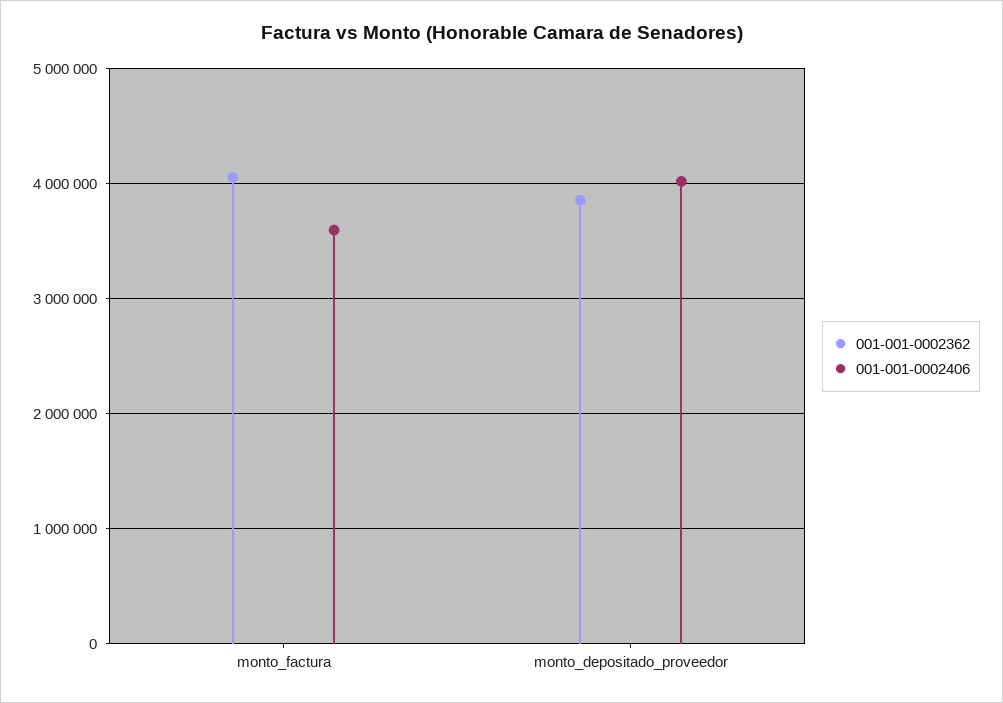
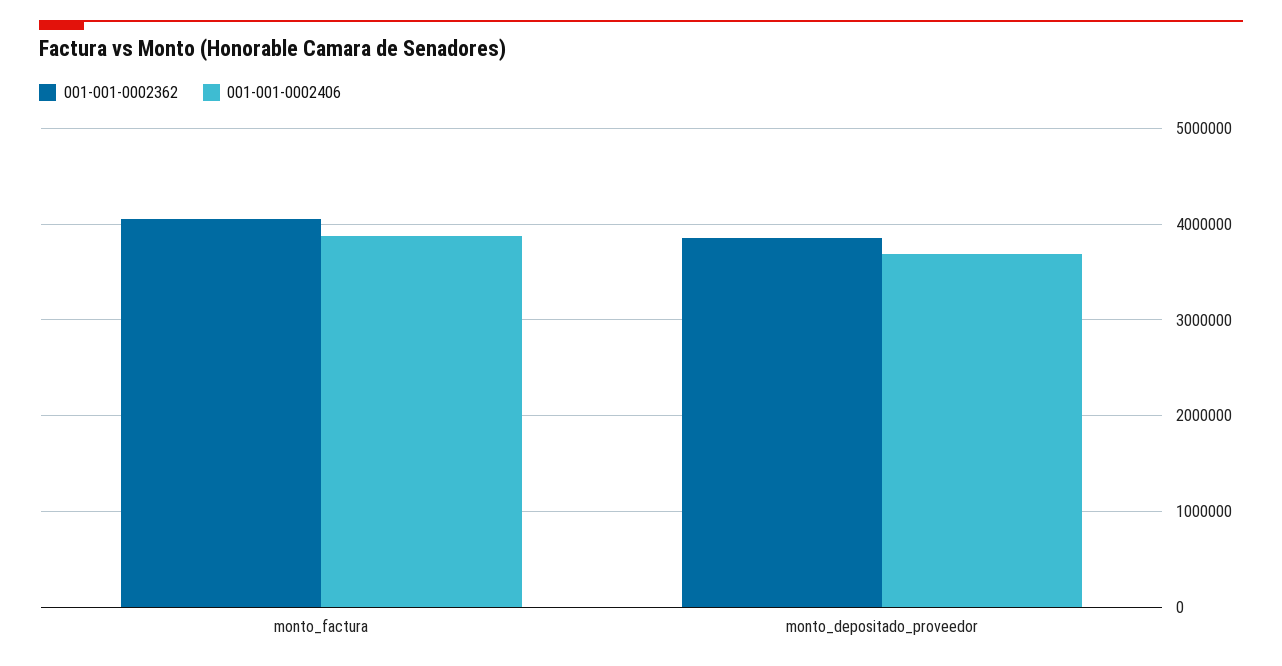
  {
    "001-001-0002362": {
      "monto_factura": 4100000,
      "monto_depositado_proveedor": 3900000
    },
    "001-001-0002406": {
-     "monto_factura": 3600000,
+     "monto_factura": 3900000,
-     "monto_depositado_proveedor": 4000000
+     "monto_depositado_proveedor": 3700000
    }
  }

